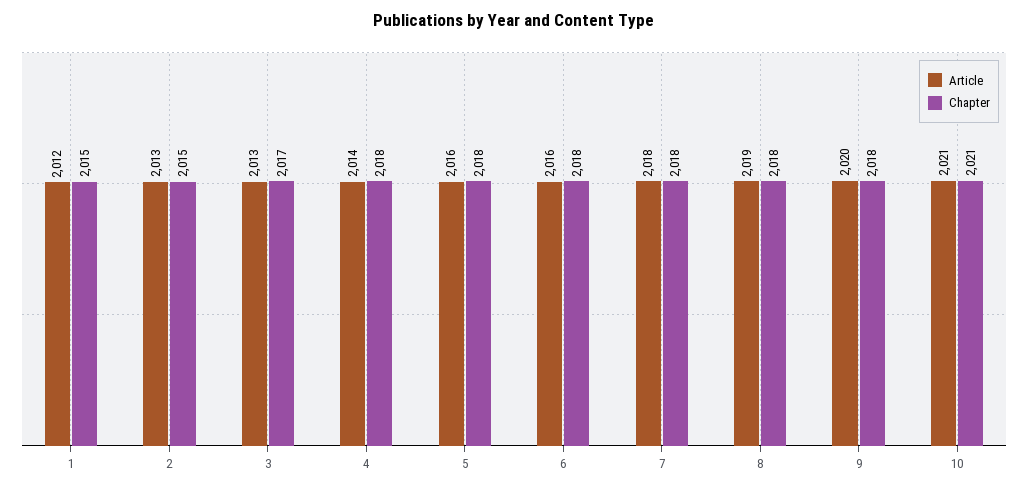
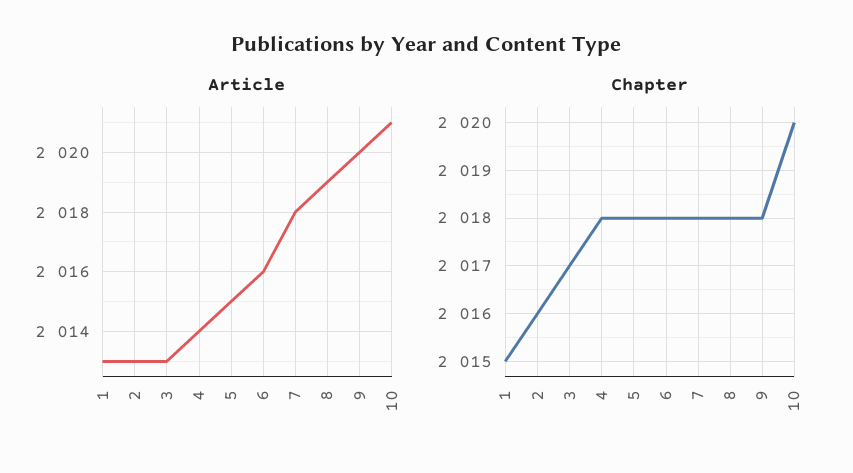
  {
    "Article": {
-     "1": 2012,
+     "1": 2013,
      "2": 2013,
      "3": 2013,
      "4": 2014,
-     "5": 2016,
+     "5": 2015,
      "6": 2016,
      "7": 2018,
      "8": 2019,
      "9": 2020,
      "10": 2021
    },
    "Chapter": {
      "1": 2015,
-     "2": 2015,
+     "2": 2016,
      "3": 2017,
      "4": 2018,
      "5": 2018,
      "6": 2018,
      "7": 2018,
      "8": 2018,
      "9": 2018,
-     "10": 2021
+     "10": 2020
    }
  }

